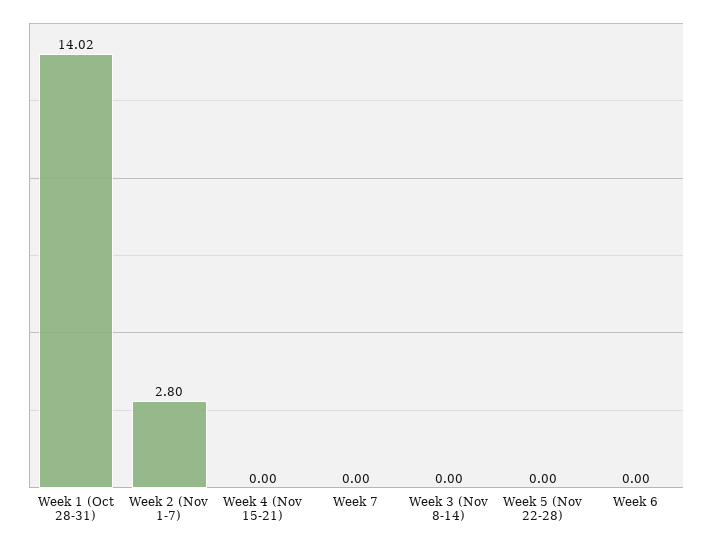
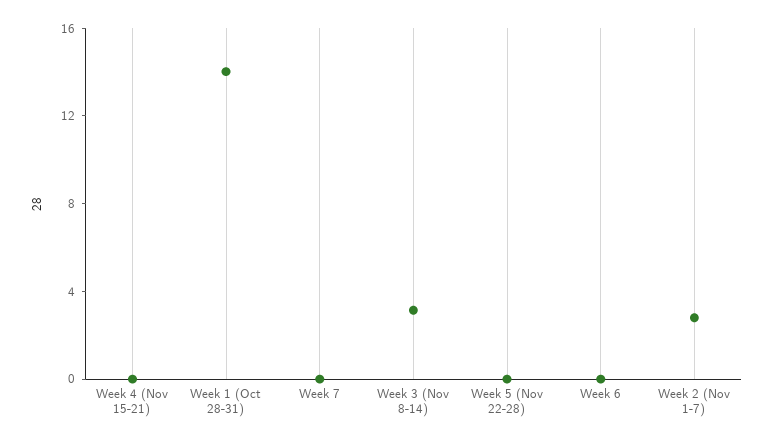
  {
    "Week 1 (Oct 28-31)": 14.02,
    "Week 2 (Nov 1-7)": 2.8,
    "Week 4 (Nov 15-21)": 0,
    "Week 7": 0,
-   "Week 3 (Nov 8-14)": 0,
+   "Week 3 (Nov 8-14)": 3,
    "Week 5 (Nov 22-28)": 0,
    "Week 6": 0
  }

